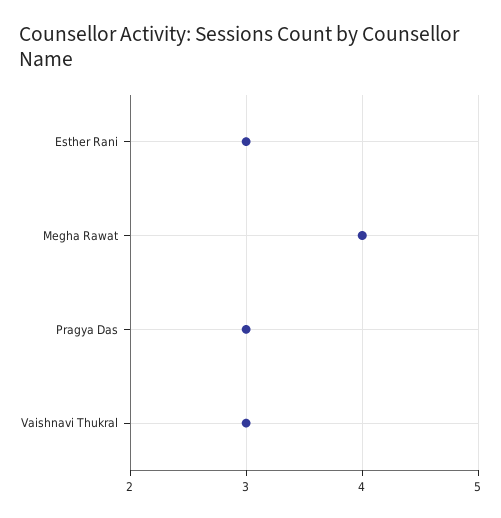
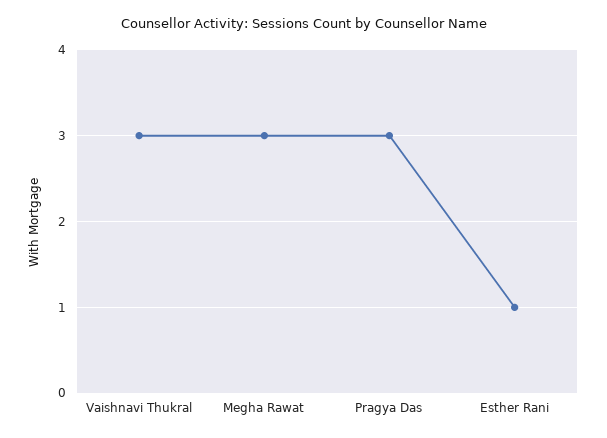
  {
-   "Esther Rani": 3,
+   "Esther Rani": 1,
-   "Megha Rawat": 4,
+   "Megha Rawat": 3,
    "Pragya Das": 3,
    "Vaishnavi Thukral": 3
  }

